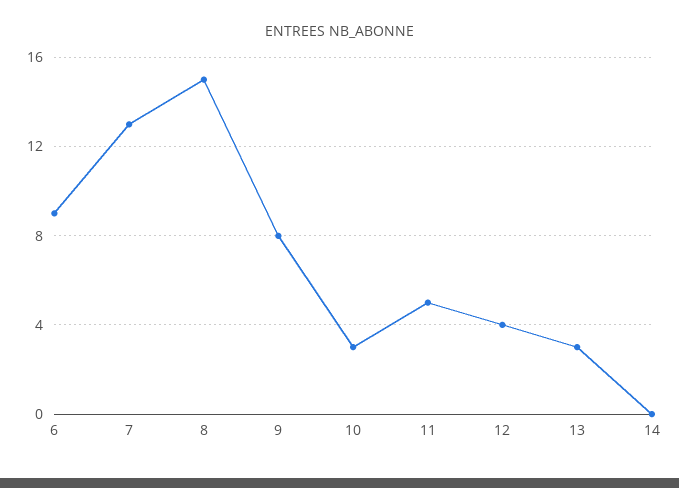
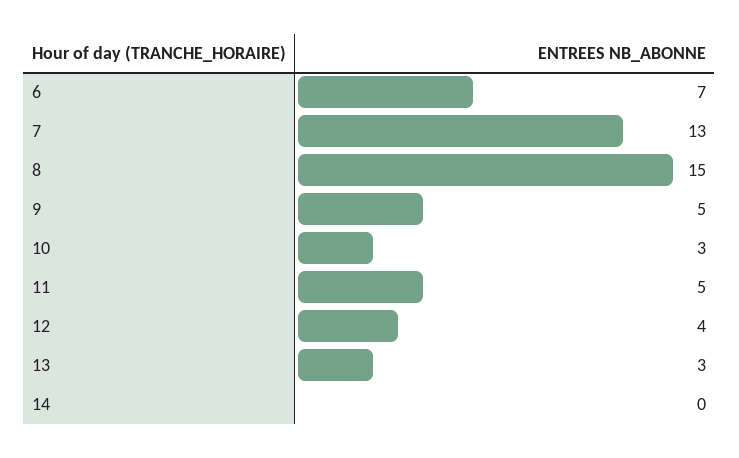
  {
-   "6": 9,
+   "6": 7,
    "7": 13,
    "8": 15,
-   "9": 8,
+   "9": 5,
    "10": 3,
    "11": 5,
    "12": 4,
    "13": 3,
    "14": 0
  }

